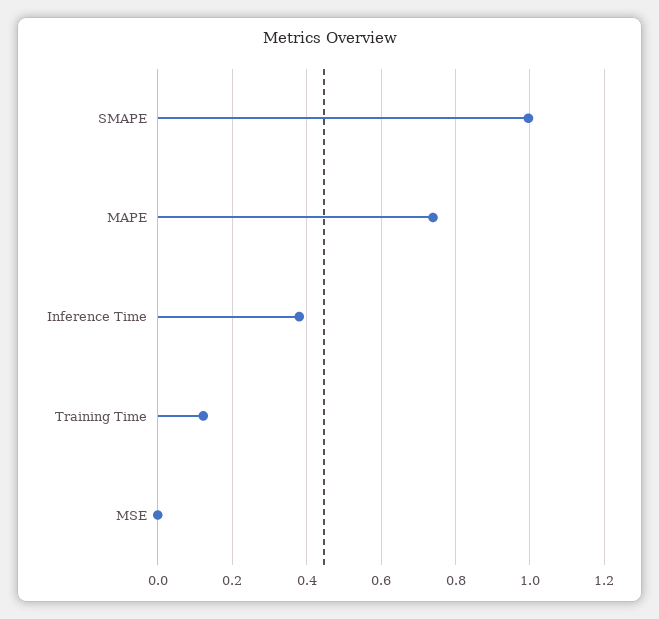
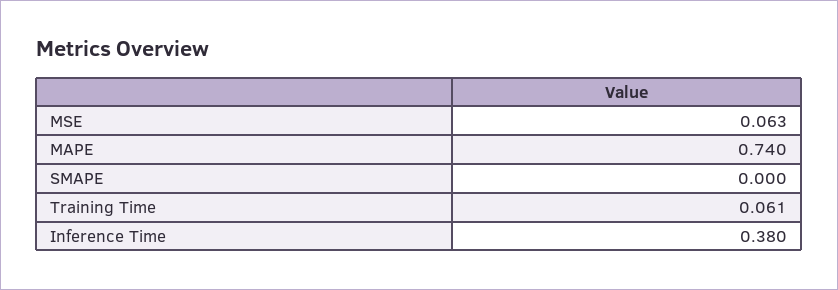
  {
-   "SMAPE": 1,
+   "SMAPE": 0,
    "MAPE": 0.74,
    "Inference Time": 0.38,
-   "Training Time": 0.12,
+   "Training Time": 0.061,
-   "MSE": 0
+   "MSE": 0.063
  }

